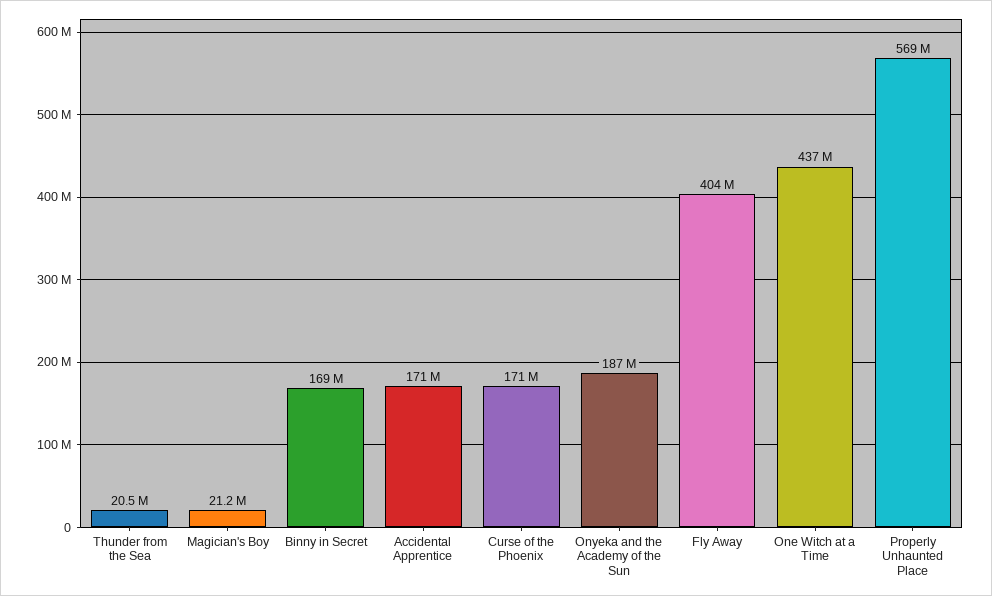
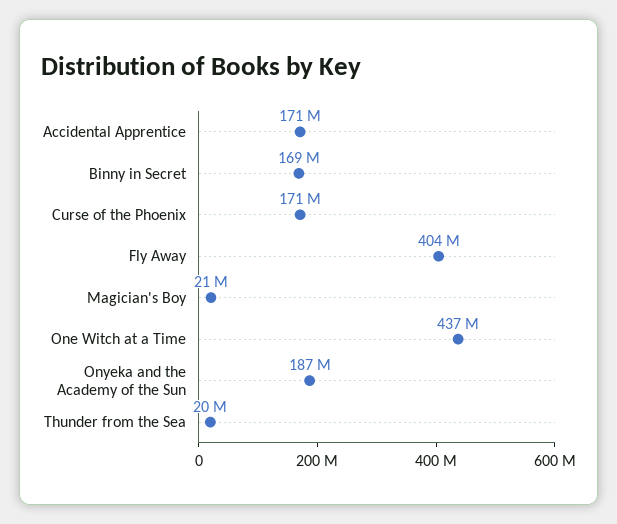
  {
    "Thunder from the Sea": 20500000,
    "Magician's Boy": 21200000,
    "Binny in Secret": 169000000,
    "Accidental Apprentice": 171000000,
    "Curse of the Phoenix": 171000000,
    "Onyeka and the Academy of the Sun": 187000000,
    "Fly Away": 404000000,
-   "One Witch at a Time": 437000000,
+   "One Witch at a Time": 437000000
-   "Properly Unhaunted Place": 569000000
  }

